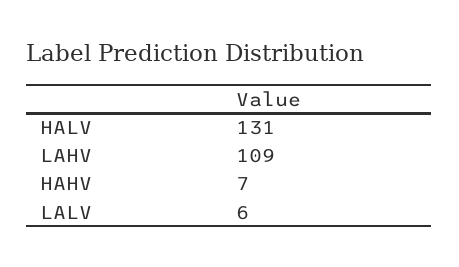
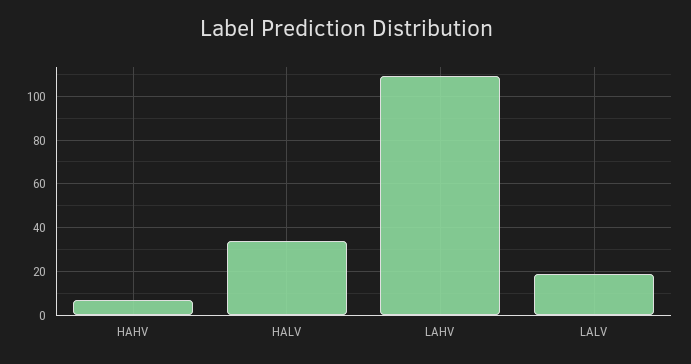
  {
-   "HALV": 131,
+   "HALV": 35,
    "LAHV": 109,
    "HAHV": 7,
-   "LALV": 6
+   "LALV": 20
  }

